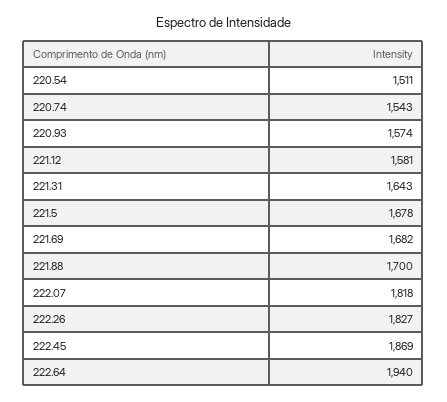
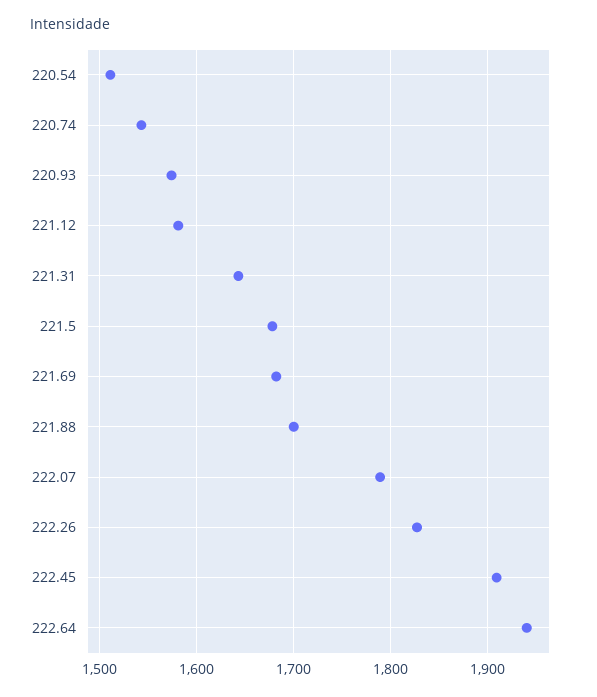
  {
    "220.54": 1511,
    "220.74": 1543,
    "220.93": 1574,
    "221.12": 1581,
    "221.31": 1643,
    "221.5": 1678,
    "221.69": 1682,
    "221.88": 1700,
-   "222.07": 1818,
+   "222.07": 1790,
    "222.26": 1827,
-   "222.45": 1869,
+   "222.45": 1910,
    "222.64": 1940
  }

